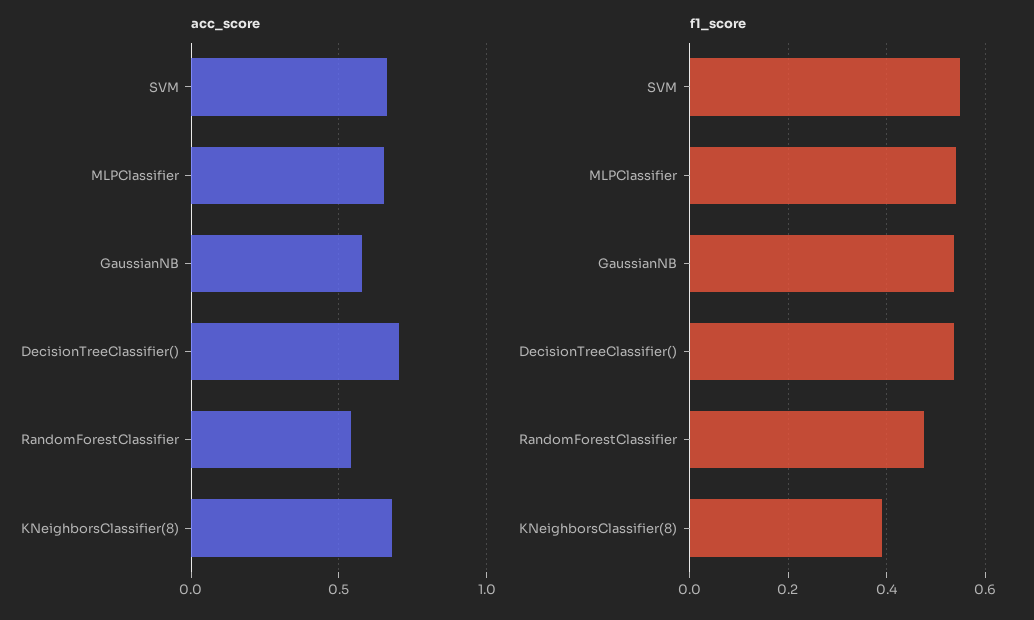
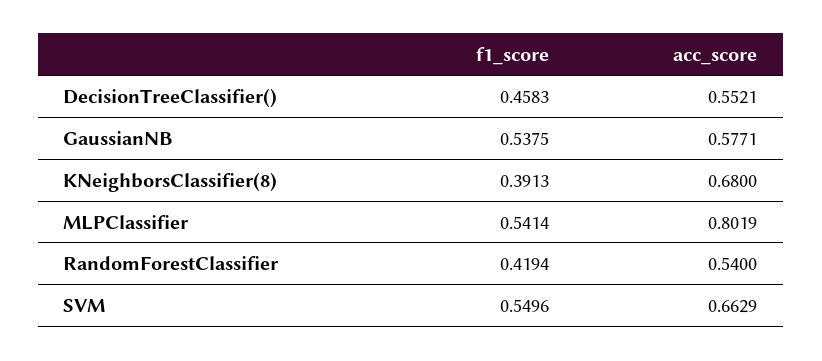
  {
    "acc_score": {
      "SVM": 0.6629,
-     "MLPClassifier": 0.65,
+     "MLPClassifier": 0.8019,
      "GaussianNB": 0.5771,
-     "DecisionTreeClassifier()": 0.7,
+     "DecisionTreeClassifier()": 0.5521,
      "RandomForestClassifier": 0.54,
      "KNeighborsClassifier(8)": 0.68
    },
    "f1_score": {
      "SVM": 0.5496,
      "MLPClassifier": 0.5414,
      "GaussianNB": 0.5375,
-     "DecisionTreeClassifier()": 0.54,
+     "DecisionTreeClassifier()": 0.4583,
-     "RandomForestClassifier": 0.48,
+     "RandomForestClassifier": 0.4194,
      "KNeighborsClassifier(8)": 0.3913
    }
  }

